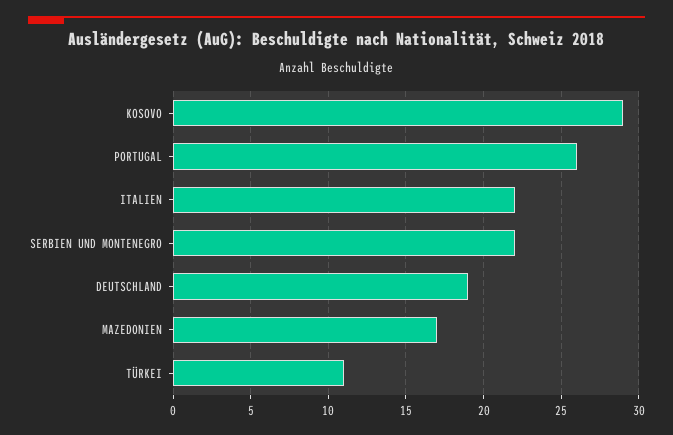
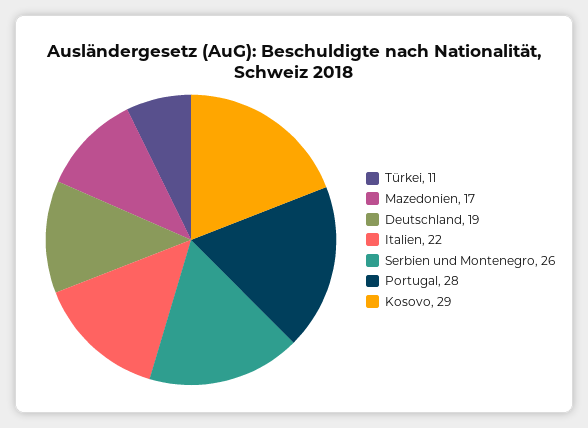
  {
    "KOSOVO": 29,
-   "PORTUGAL": 26,
+   "PORTUGAL": 28,
    "ITALIEN": 22,
-   "SERBIEN UND MONTENEGRO": 22,
+   "SERBIEN UND MONTENEGRO": 26,
    "DEUTSCHLAND": 19,
    "MAZEDONIEN": 17,
    "TÜRKEI": 11
  }

